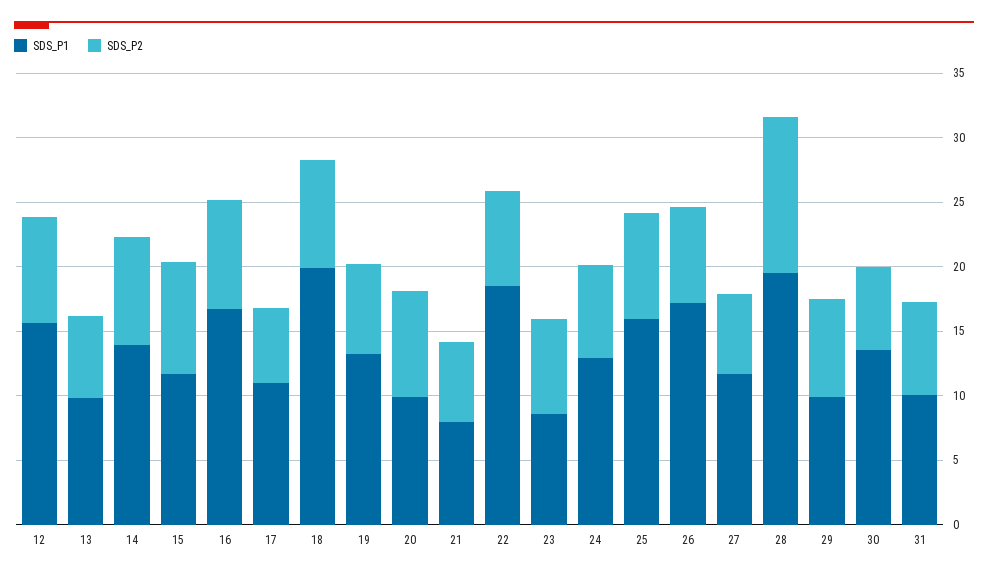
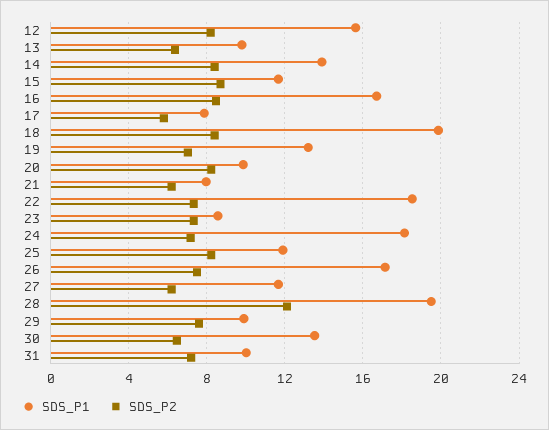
  {
    "SDS_P1": {
      "12": 15.5,
      "13": 10,
      "14": 14,
      "15": 11.5,
      "16": 16.5,
-     "17": 11,
+     "17": 8,
      "18": 20,
      "19": 13,
      "20": 10,
      "21": 8,
      "22": 18.5,
      "23": 8.5,
-     "24": 13,
+     "24": 18,
-     "25": 16,
+     "25": 12,
      "26": 17,
      "27": 11.5,
      "28": 19.5,
      "29": 10,
      "30": 13.5,
      "31": 10
    },
    "SDS_P2": {
      "12": 8,
      "13": 6.5,
      "14": 8.5,
      "15": 8.5,
      "16": 8.5,
      "17": 6,
      "18": 8.5,
      "19": 7,
      "20": 8,
      "21": 6,
      "22": 7.5,
      "23": 7.5,
      "24": 7,
      "25": 8,
      "26": 7.5,
      "27": 6,
      "28": 12,
      "29": 7.5,
      "30": 6.5,
      "31": 7
    }
  }

